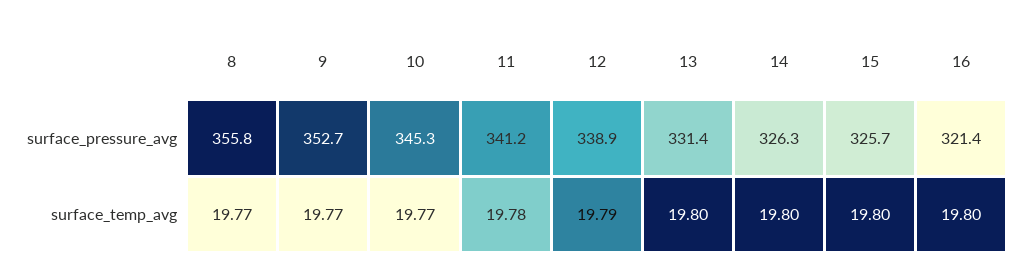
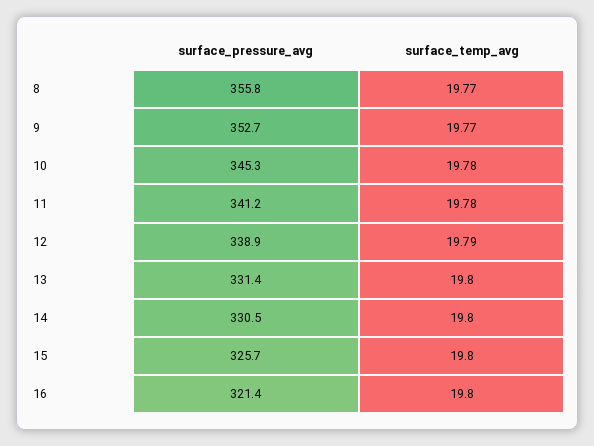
  {
    "8": {
      "surface_pressure_avg": 355.8,
      "surface_temp_avg": 19.77
    },
    "9": {
      "surface_pressure_avg": 352.7,
      "surface_temp_avg": 19.77
    },
    "10": {
      "surface_pressure_avg": 345.3,
-     "surface_temp_avg": 19.77
+     "surface_temp_avg": 19.78
    },
    "11": {
      "surface_pressure_avg": 341.2,
      "surface_temp_avg": 19.78
    },
    "12": {
      "surface_pressure_avg": 338.9,
      "surface_temp_avg": 19.79
    },
    "13": {
      "surface_pressure_avg": 331.4,
      "surface_temp_avg": 19.8
    },
    "14": {
-     "surface_pressure_avg": 326.3,
+     "surface_pressure_avg": 330.5,
      "surface_temp_avg": 19.8
    },
    "15": {
      "surface_pressure_avg": 325.7,
      "surface_temp_avg": 19.8
    },
    "16": {
      "surface_pressure_avg": 321.4,
      "surface_temp_avg": 19.8
    }
  }

